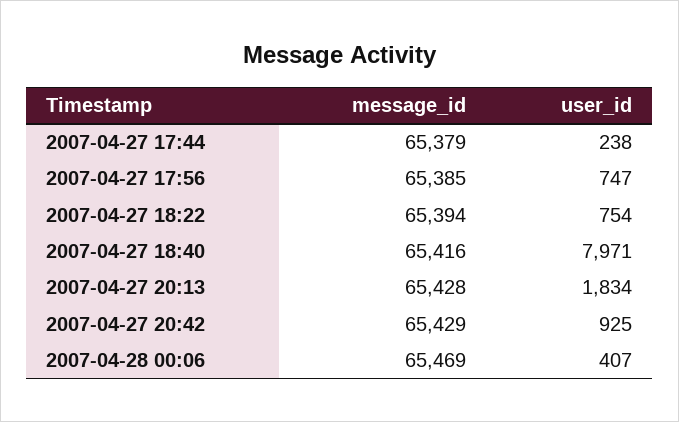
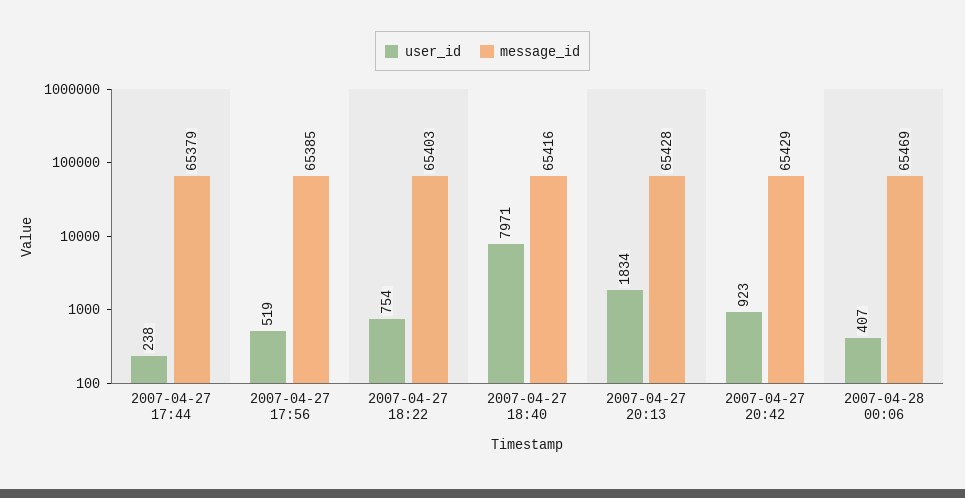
  {
    "message_id": {
      "2007-04-27 17:44": 65379,
      "2007-04-27 17:56": 65385,
-     "2007-04-27 18:22": 65394,
+     "2007-04-27 18:22": 65403,
      "2007-04-27 18:40": 65416,
      "2007-04-27 20:13": 65428,
      "2007-04-27 20:42": 65429,
      "2007-04-28 00:06": 65469
    },
    "user_id": {
      "2007-04-27 17:44": 238,
-     "2007-04-27 17:56": 747,
+     "2007-04-27 17:56": 519,
      "2007-04-27 18:22": 754,
      "2007-04-27 18:40": 7971,
      "2007-04-27 20:13": 1834,
-     "2007-04-27 20:42": 925,
+     "2007-04-27 20:42": 923,
      "2007-04-28 00:06": 407
    }
  }

